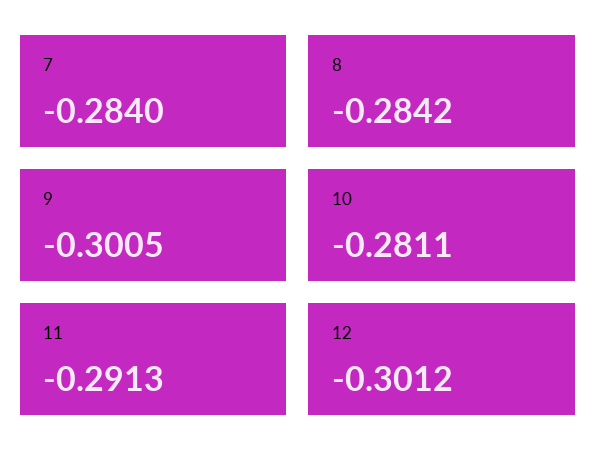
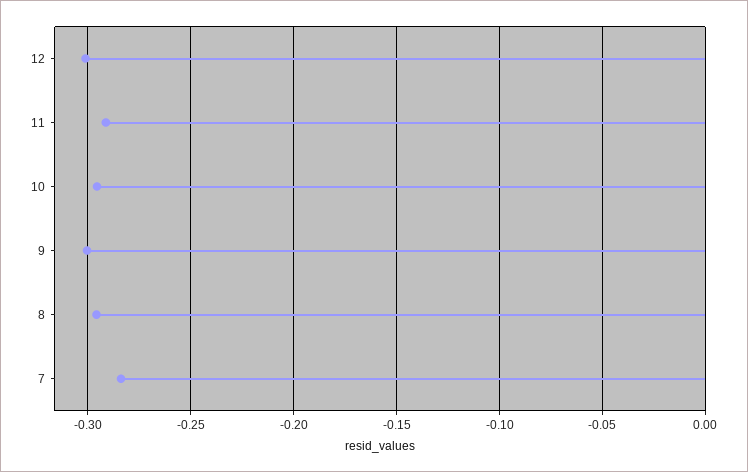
  {
    "7": -0.284,
-   "8": -0.2842,
+   "8": -0.295,
    "9": -0.3005,
-   "10": -0.2811,
+   "10": -0.295,
    "11": -0.2913,
    "12": -0.3012
  }

